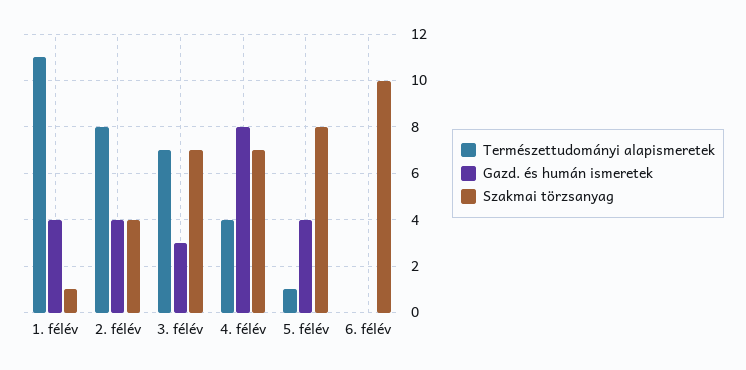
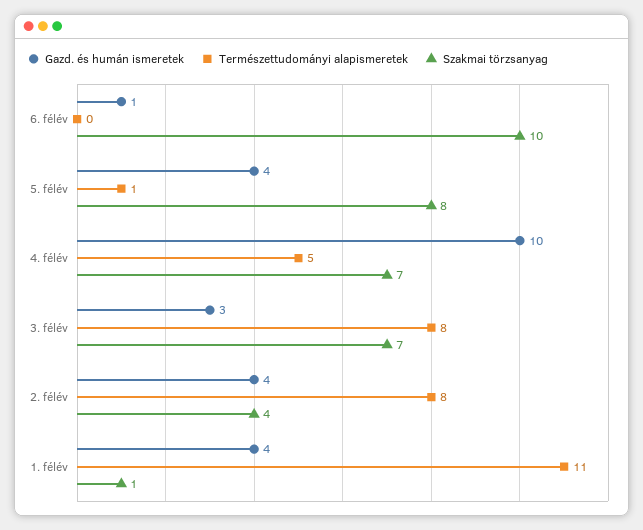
  {
    "Természettudományi alapismeretek": {
      "1. félév": 11,
      "2. félév": 8,
-     "3. félév": 7,
+     "3. félév": 8,
-     "4. félév": 4,
+     "4. félév": 5,
      "5. félév": 1,
      "6. félév": 0
    },
    "Gazd. és humán ismeretek": {
      "1. félév": 4,
      "2. félév": 4,
      "3. félév": 3,
-     "4. félév": 8,
+     "4. félév": 10,
      "5. félév": 4,
-     "6. félév": 0
+     "6. félév": 1
    },
    "Szakmai törzsanyag": {
      "1. félév": 1,
      "2. félév": 4,
      "3. félév": 7,
      "4. félév": 7,
      "5. félév": 8,
      "6. félév": 10
    }
  }

